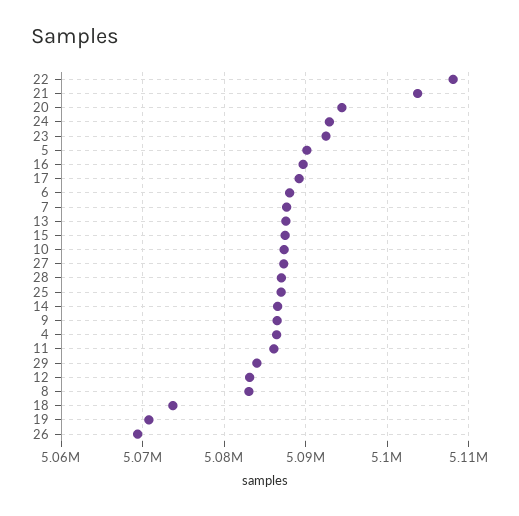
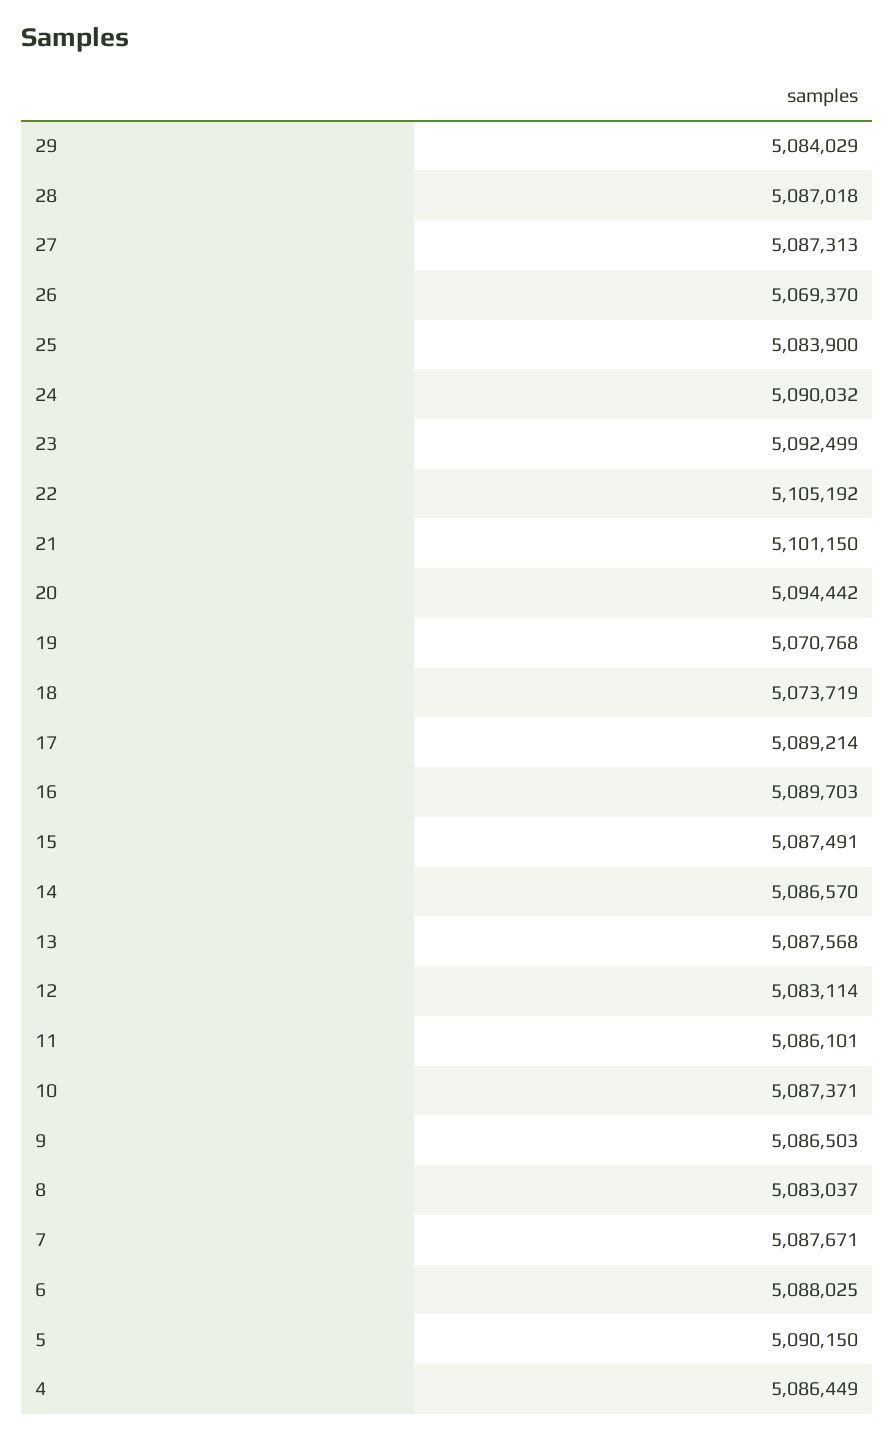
  {
-   "22": 5108000,
+   "22": 5105192,
-   "21": 5104000,
+   "21": 5101150,
    "20": 5094442,
-   "24": 5093000,
+   "24": 5090032,
    "23": 5092499,
    "5": 5090150,
    "16": 5089703,
    "17": 5089214,
    "6": 5088025,
    "7": 5087671,
    "13": 5087568,
    "15": 5087491,
    "10": 5087371,
    "27": 5087313,
    "28": 5087018,
-   "25": 5087000,
+   "25": 5083900,
    "14": 5086570,
    "9": 5086503,
    "4": 5086449,
    "11": 5086101,
    "29": 5084029,
    "12": 5083114,
    "8": 5083037,
    "18": 5073719,
    "19": 5070768,
    "26": 5069370
  }

